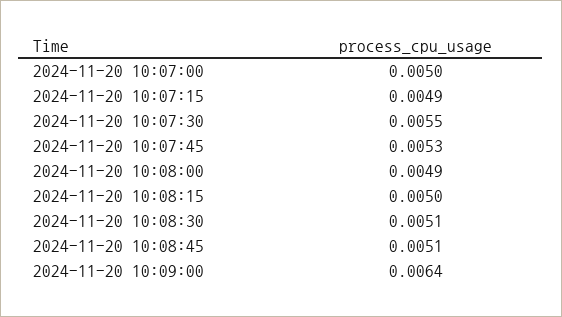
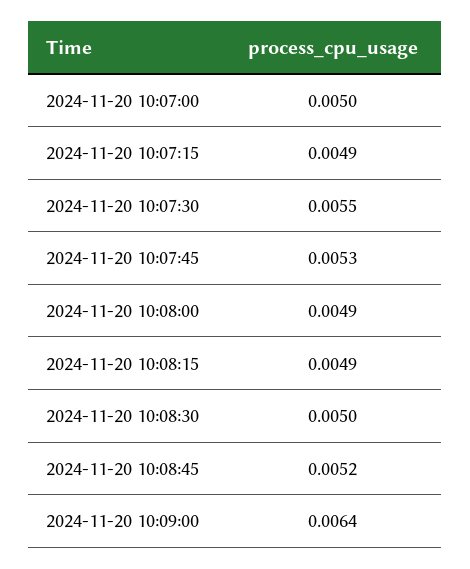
  {
    "2024-11-20 10:07:00": 0.005,
    "2024-11-20 10:07:15": 0.0049,
    "2024-11-20 10:07:30": 0.0055,
    "2024-11-20 10:07:45": 0.0053,
    "2024-11-20 10:08:00": 0.0049,
-   "2024-11-20 10:08:15": 0.005,
+   "2024-11-20 10:08:15": 0.0049,
-   "2024-11-20 10:08:30": 0.0051,
+   "2024-11-20 10:08:30": 0.005,
-   "2024-11-20 10:08:45": 0.0051,
+   "2024-11-20 10:08:45": 0.0052,
    "2024-11-20 10:09:00": 0.0064
  }

